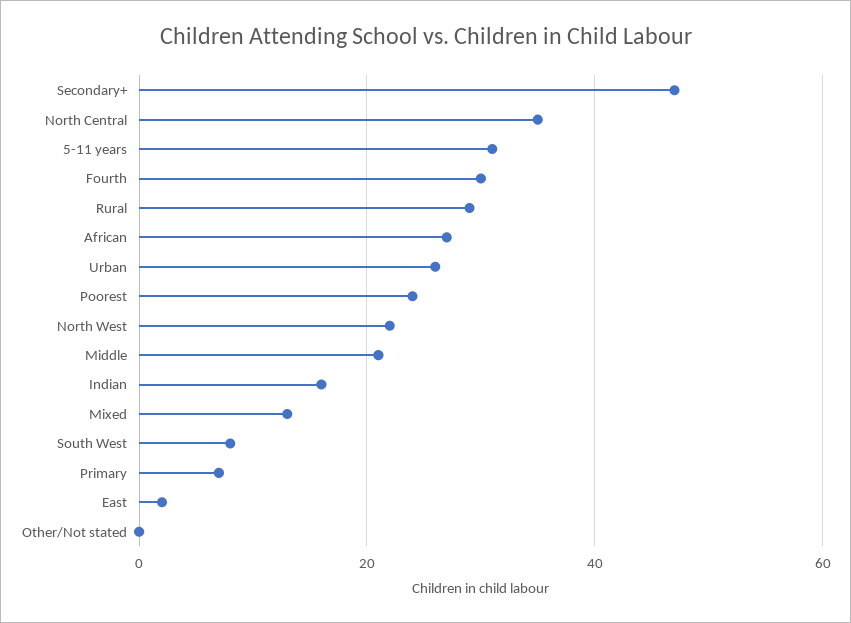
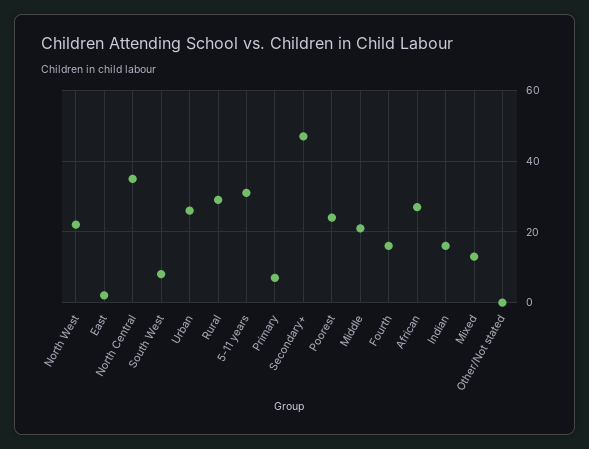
  {
    "Secondary+": 45,
    "North Central": 35,
    "5-11 years": 30,
-   "Fourth": 30,
+   "Fourth": 15,
    "Rural": 30,
    "African": 25,
    "Urban": 25,
    "Poorest": 25,
    "North West": 20,
    "Middle": 20,
    "Indian": 15,
    "Mixed": 15,
    "South West": 10,
    "Primary": 5,
    "East": 0,
    "Other/Not stated": 0
  }

